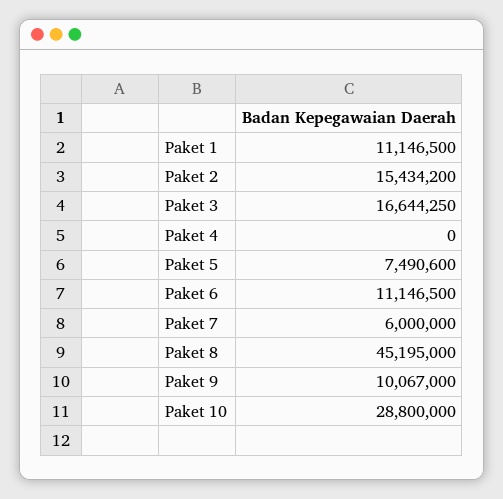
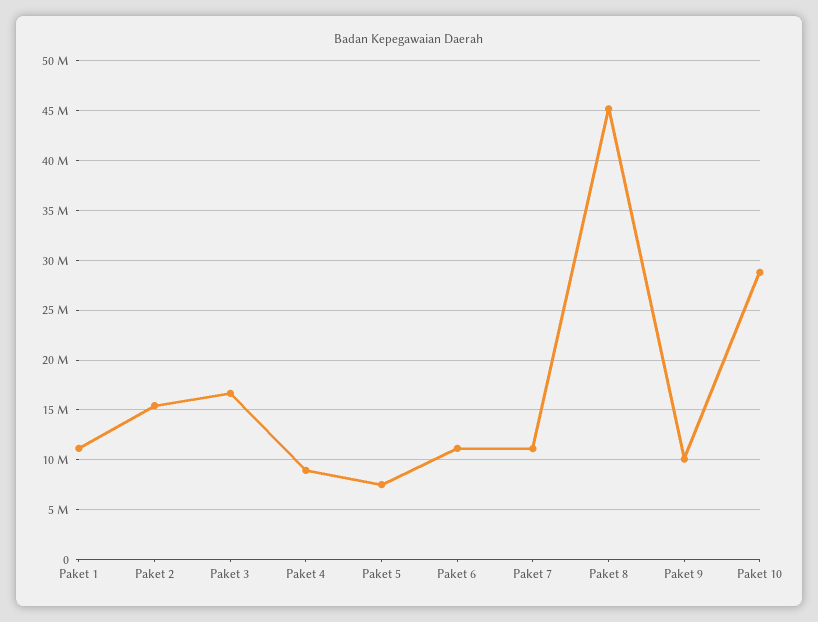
  {
    "Paket 1": 11146500,
    "Paket 2": 15434200,
    "Paket 3": 16644250,
-   "Paket 4": 0,
+   "Paket 4": 9000000,
    "Paket 5": 7490600,
    "Paket 6": 11146500,
-   "Paket 7": 6000000,
+   "Paket 7": 11000000,
    "Paket 8": 45195000,
    "Paket 9": 10067000,
    "Paket 10": 28800000
  }

